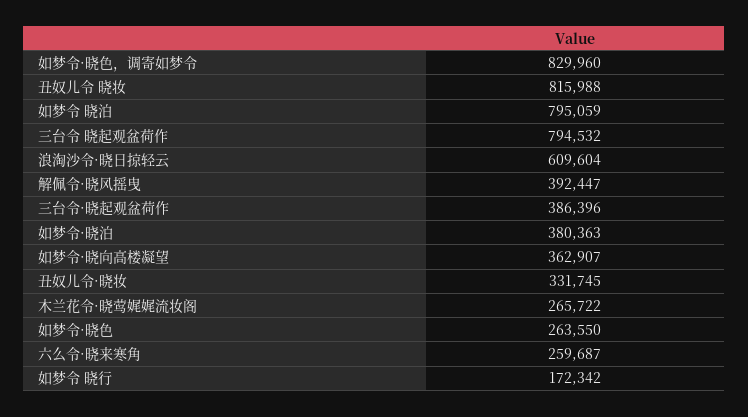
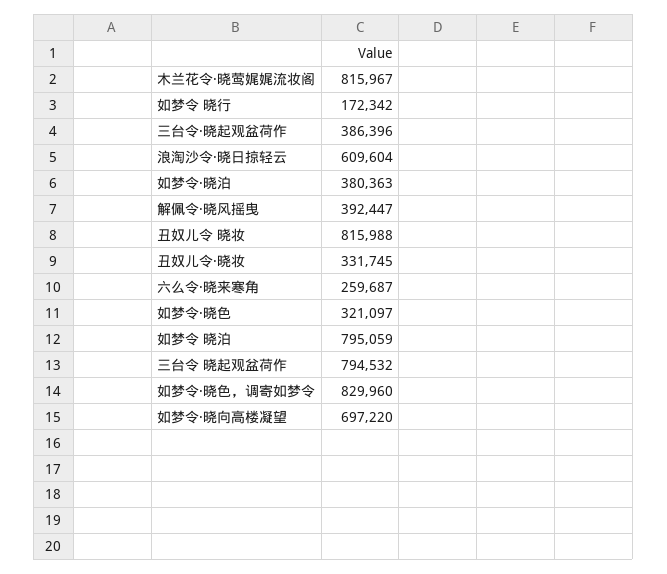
  {
    "如梦令·晓色，调寄如梦令": 829960,
    "丑奴儿令 晓妆": 815988,
    "如梦令 晓泊": 795059,
    "三台令 晓起观盆荷作": 794532,
    "浪淘沙令·晓日掠轻云": 609604,
    "解佩令·晓风摇曳": 392447,
    "三台令·晓起观盆荷作": 386396,
    "如梦令·晓泊": 380363,
-   "如梦令·晓向高楼凝望": 362907,
+   "如梦令·晓向高楼凝望": 697220,
    "丑奴儿令·晓妆": 331745,
-   "木兰花令·晓莺娓娓流妆阁": 265722,
+   "木兰花令·晓莺娓娓流妆阁": 815967,
-   "如梦令·晓色": 263550,
+   "如梦令·晓色": 321097,
    "六么令·晓来寒角": 259687,
    "如梦令 晓行": 172342
  }

